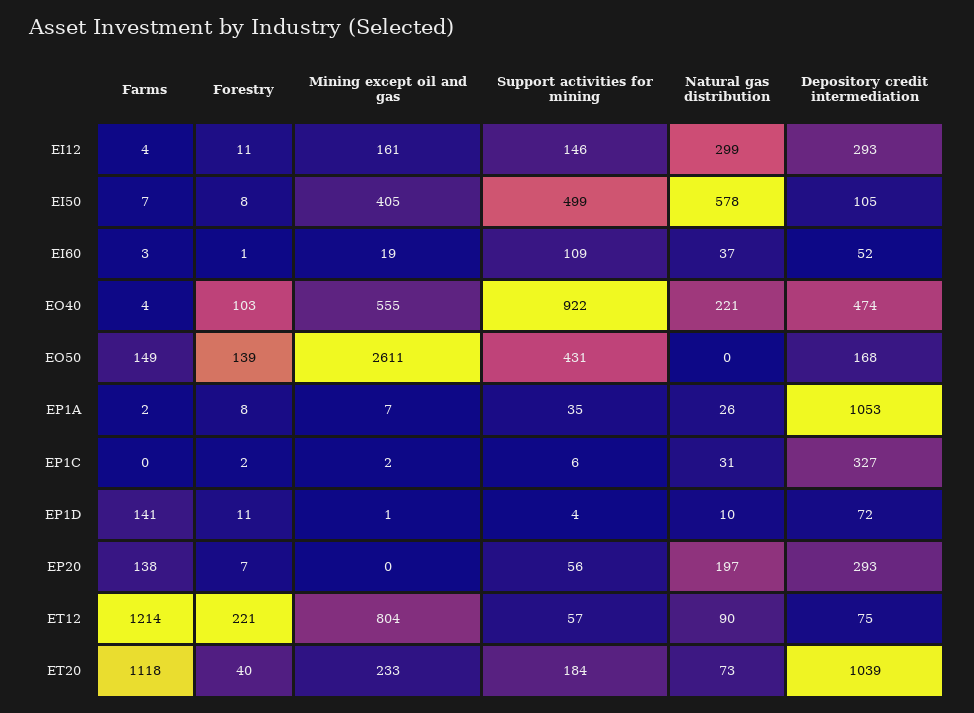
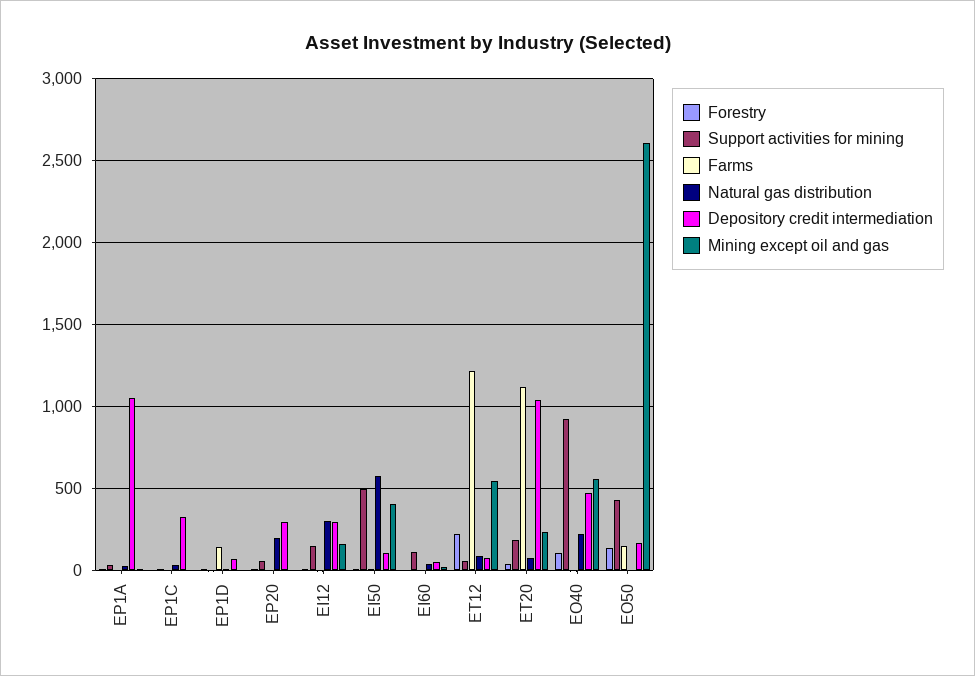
  {
    "Farms": {
      "EI12": 4,
      "EI50": 7,
      "EI60": 3,
      "EO40": 4,
      "EO50": 149,
      "EP1A": 2,
      "EP1C": 0,
      "EP1D": 141,
-     "EP20": 138,
+     "EP20": 0,
      "ET12": 1214,
      "ET20": 1118
    },
    "Forestry": {
      "EI12": 11,
      "EI50": 8,
      "EI60": 1,
      "EO40": 103,
      "EO50": 139,
      "EP1A": 8,
      "EP1C": 2,
      "EP1D": 11,
      "EP20": 7,
      "ET12": 221,
      "ET20": 40
    },
    "Mining except oil and gas": {
      "EI12": 161,
      "EI50": 405,
      "EI60": 19,
      "EO40": 555,
      "EO50": 2611,
      "EP1A": 7,
      "EP1C": 2,
      "EP1D": 1,
      "EP20": 0,
-     "ET12": 804,
+     "ET12": 550,
      "ET20": 233
    },
    "Support activities for mining": {
      "EI12": 146,
      "EI50": 499,
      "EI60": 109,
      "EO40": 922,
      "EO50": 431,
      "EP1A": 35,
      "EP1C": 6,
      "EP1D": 4,
      "EP20": 56,
      "ET12": 57,
      "ET20": 184
    },
    "Natural gas distribution": {
      "EI12": 299,
      "EI50": 578,
      "EI60": 37,
      "EO40": 221,
      "EO50": 0,
      "EP1A": 26,
      "EP1C": 31,
      "EP1D": 10,
      "EP20": 197,
      "ET12": 90,
      "ET20": 73
    },
    "Depository credit intermediation": {
      "EI12": 293,
      "EI50": 105,
      "EI60": 52,
      "EO40": 474,
      "EO50": 168,
      "EP1A": 1053,
      "EP1C": 327,
      "EP1D": 72,
      "EP20": 293,
      "ET12": 75,
      "ET20": 1039
    }
  }

